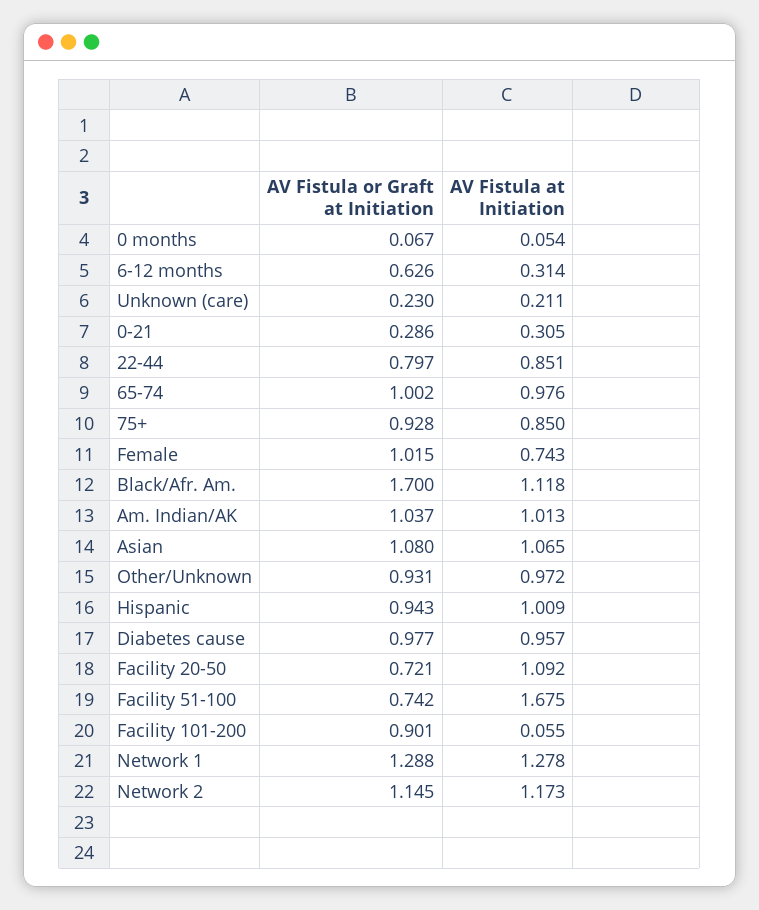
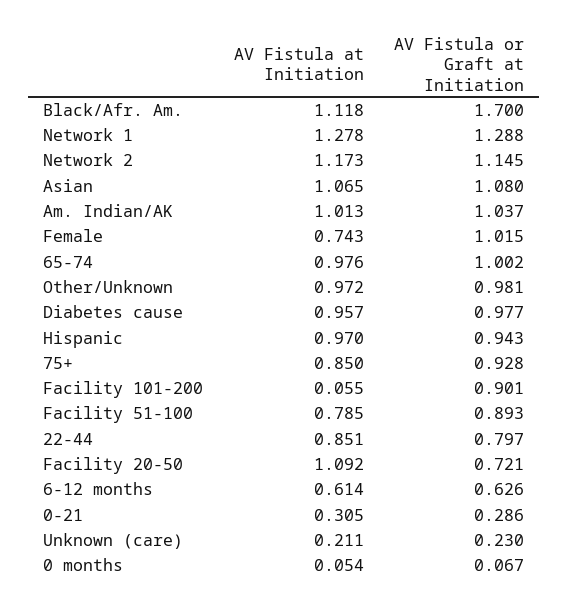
  {
    "AV Fistula or Graft at Initiation": {
      "0 months": 0.067,
      "6-12 months": 0.626,
      "Unknown (care)": 0.23,
      "0-21": 0.286,
      "22-44": 0.797,
      "65-74": 1.002,
      "75+": 0.928,
      "Female": 1.015,
      "Black/Afr. Am.": 1.7,
      "Am. Indian/AK": 1.037,
      "Asian": 1.08,
-     "Other/Unknown": 0.931,
+     "Other/Unknown": 0.981,
      "Hispanic": 0.943,
      "Diabetes cause": 0.977,
      "Facility 20-50": 0.721,
-     "Facility 51-100": 0.742,
+     "Facility 51-100": 0.893,
      "Facility 101-200": 0.901,
      "Network 1": 1.288,
      "Network 2": 1.145
    },
    "AV Fistula at Initiation": {
      "0 months": 0.054,
-     "6-12 months": 0.314,
+     "6-12 months": 0.614,
      "Unknown (care)": 0.211,
      "0-21": 0.305,
      "22-44": 0.851,
      "65-74": 0.976,
      "75+": 0.85,
      "Female": 0.743,
      "Black/Afr. Am.": 1.118,
      "Am. Indian/AK": 1.013,
      "Asian": 1.065,
      "Other/Unknown": 0.972,
-     "Hispanic": 1.009,
+     "Hispanic": 0.97,
      "Diabetes cause": 0.957,
      "Facility 20-50": 1.092,
-     "Facility 51-100": 1.675,
+     "Facility 51-100": 0.785,
      "Facility 101-200": 0.055,
      "Network 1": 1.278,
      "Network 2": 1.173
    }
  }

